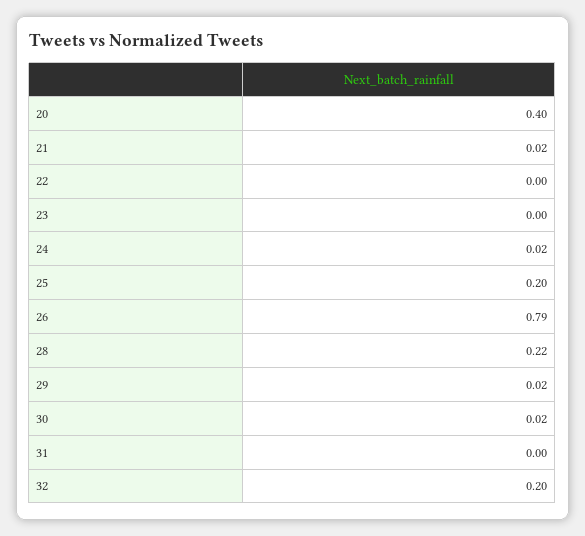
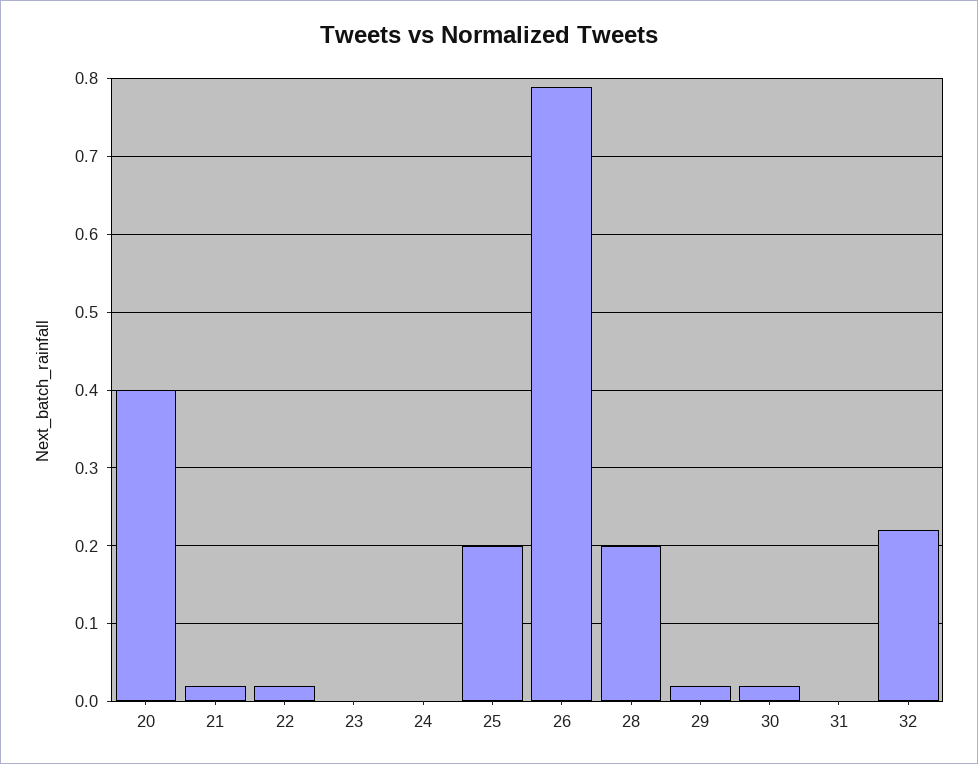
  {
    "20": 0.4,
    "21": 0.02,
-   "22": 0,
+   "22": 0.02,
    "23": 0,
-   "24": 0.02,
+   "24": 0,
    "25": 0.2,
    "26": 0.79,
-   "28": 0.22,
+   "28": 0.2,
    "29": 0.02,
    "30": 0.02,
    "31": 0,
-   "32": 0.2
+   "32": 0.22
  }

